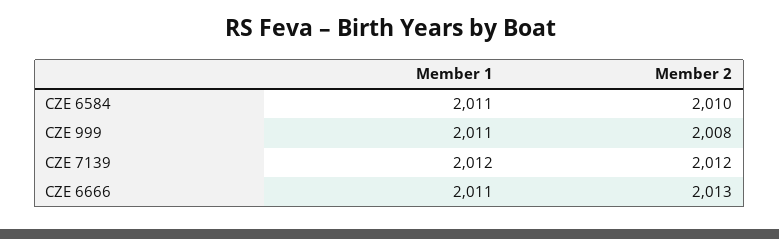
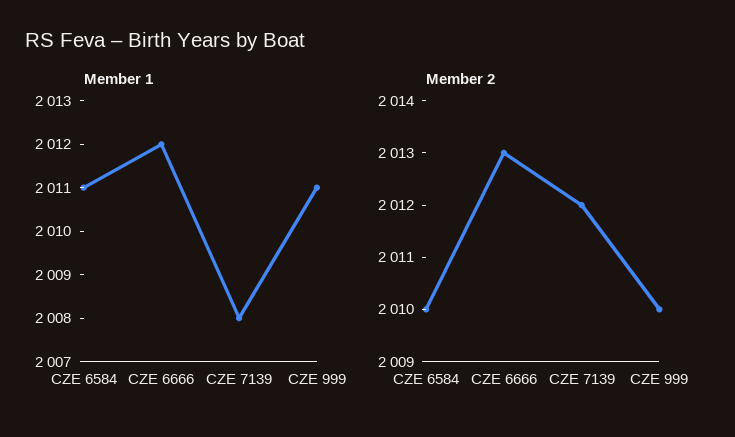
  {
    "Member 1": {
      "CZE 6584": 2011,
      "CZE 999": 2011,
-     "CZE 7139": 2012,
+     "CZE 7139": 2008,
-     "CZE 6666": 2011
+     "CZE 6666": 2012
    },
    "Member 2": {
      "CZE 6584": 2010,
-     "CZE 999": 2008,
+     "CZE 999": 2010,
      "CZE 7139": 2012,
      "CZE 6666": 2013
    }
  }

